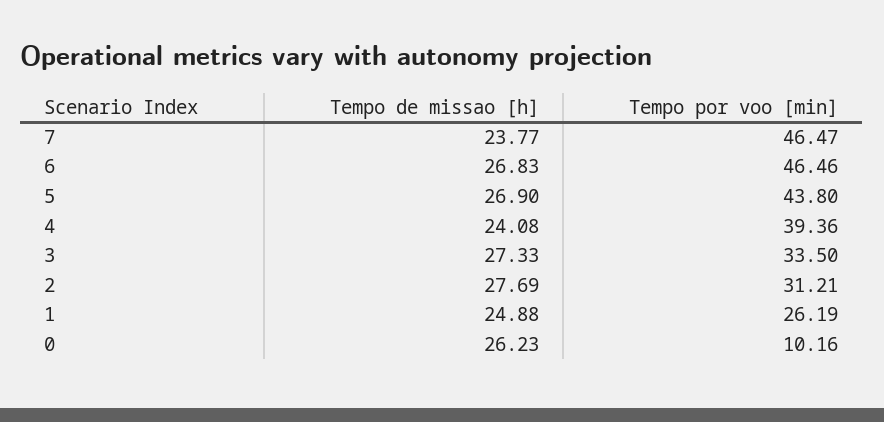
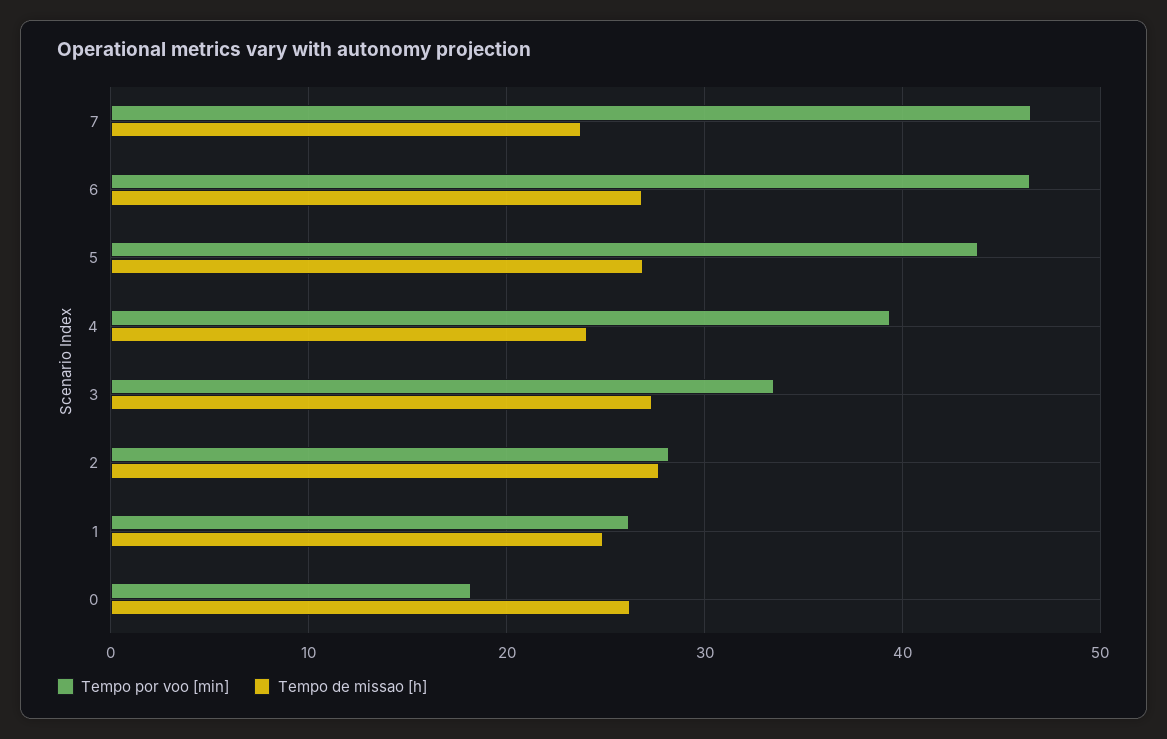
  {
    "Tempo de missao [h]": {
      "7": 23.77,
      "6": 26.83,
      "5": 26.9,
      "4": 24.08,
      "3": 27.33,
      "2": 27.69,
      "1": 24.88,
      "0": 26.23
    },
    "Tempo por voo [min]": {
      "7": 46.47,
      "6": 46.46,
      "5": 43.8,
      "4": 39.36,
      "3": 33.5,
-     "2": 31.21,
+     "2": 28,
      "1": 26.19,
-     "0": 10.16
+     "0": 18
    }
  }

